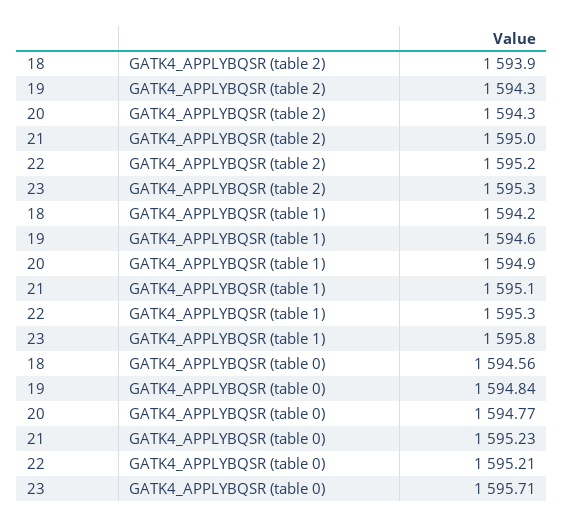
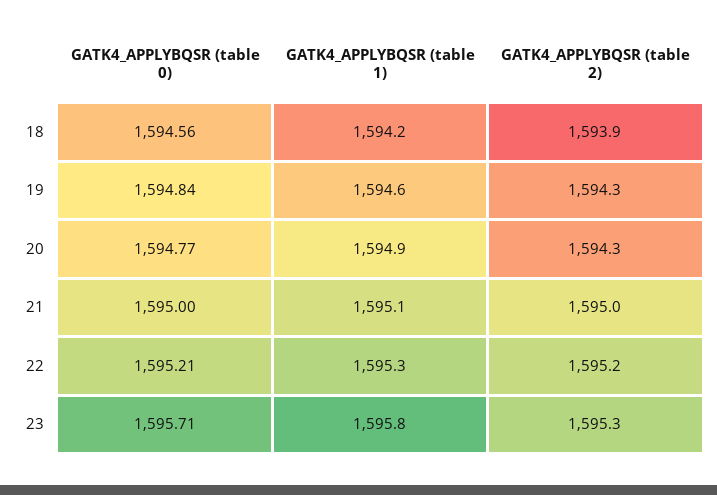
  {
    "18": {
      "GATK4_APPLYBQSR (table 2)": 1593.9,
      "GATK4_APPLYBQSR (table 1)": 1594.2,
      "GATK4_APPLYBQSR (table 0)": 1594.56
    },
    "19": {
      "GATK4_APPLYBQSR (table 2)": 1594.3,
      "GATK4_APPLYBQSR (table 1)": 1594.6,
      "GATK4_APPLYBQSR (table 0)": 1594.84
    },
    "20": {
      "GATK4_APPLYBQSR (table 2)": 1594.3,
      "GATK4_APPLYBQSR (table 1)": 1594.9,
      "GATK4_APPLYBQSR (table 0)": 1594.77
    },
    "21": {
      "GATK4_APPLYBQSR (table 2)": 1595,
      "GATK4_APPLYBQSR (table 1)": 1595.1,
-     "GATK4_APPLYBQSR (table 0)": 1595.23
+     "GATK4_APPLYBQSR (table 0)": 1595
    },
    "22": {
      "GATK4_APPLYBQSR (table 2)": 1595.2,
      "GATK4_APPLYBQSR (table 1)": 1595.3,
      "GATK4_APPLYBQSR (table 0)": 1595.21
    },
    "23": {
      "GATK4_APPLYBQSR (table 2)": 1595.3,
      "GATK4_APPLYBQSR (table 1)": 1595.8,
      "GATK4_APPLYBQSR (table 0)": 1595.71
    }
  }

